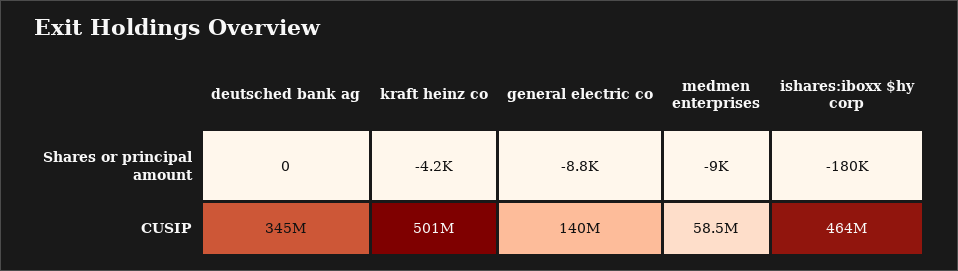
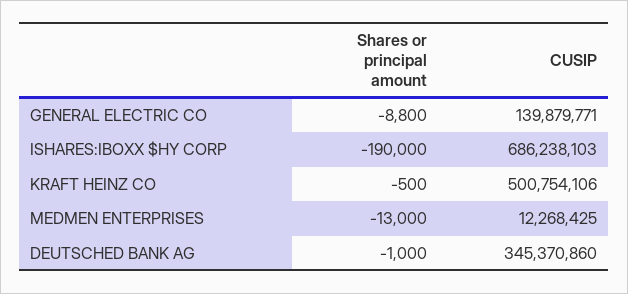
  {
    "deutsched bank ag": {
-     "Shares or principal amount": 0,
+     "Shares or principal amount": -1000,
      "CUSIP": 345370860
    },
    "kraft heinz co": {
-     "Shares or principal amount": -4200,
+     "Shares or principal amount": -500,
      "CUSIP": 500754106
    },
    "general electric co": {
      "Shares or principal amount": -8800,
      "CUSIP": 139879771
    },
    "medmen enterprises": {
-     "Shares or principal amount": -9000,
+     "Shares or principal amount": -13000,
-     "CUSIP": 58500000
+     "CUSIP": 12268425
    },
    "ishares:iboxx $hy corp": {
-     "Shares or principal amount": -180000,
+     "Shares or principal amount": -190000,
-     "CUSIP": 464000000
+     "CUSIP": 686238103
    }
  }

